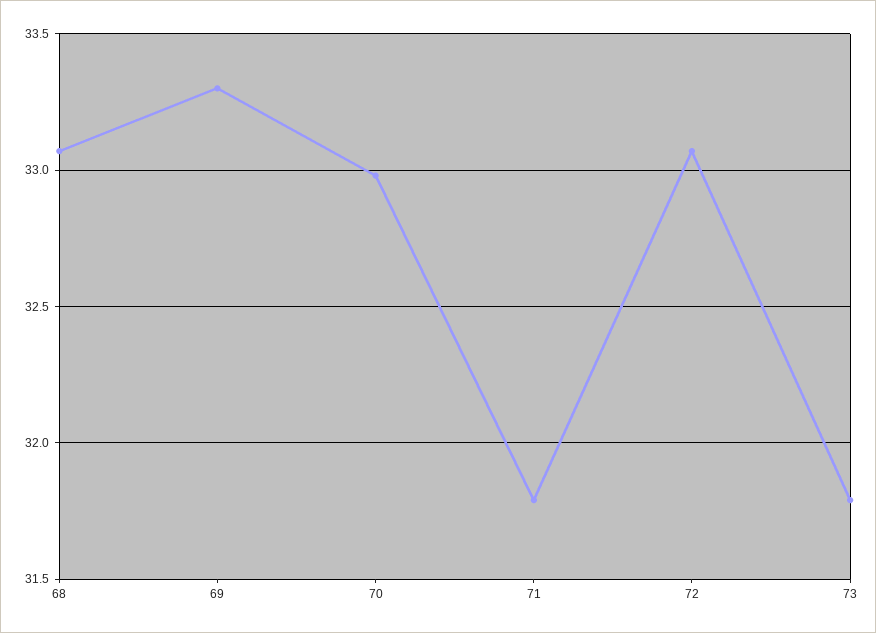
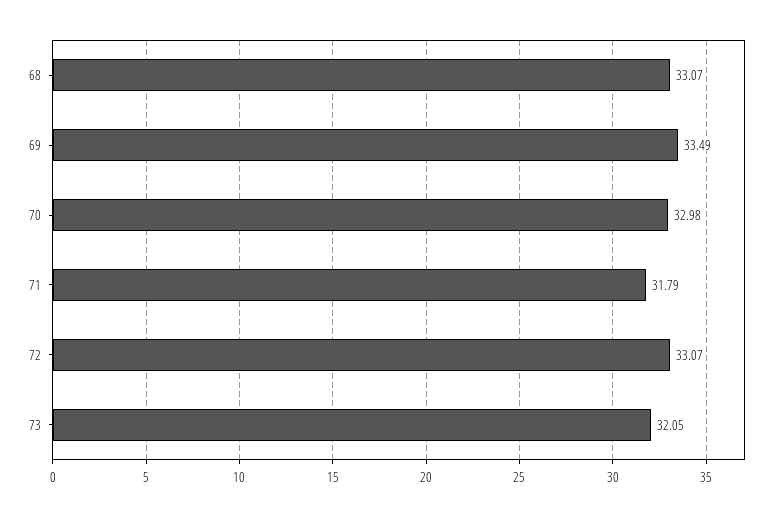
  {
    "68": 33.07,
-   "69": 33.3,
+   "69": 33.49,
    "70": 32.98,
    "71": 31.79,
    "72": 33.07,
-   "73": 31.8
+   "73": 32.05
  }

